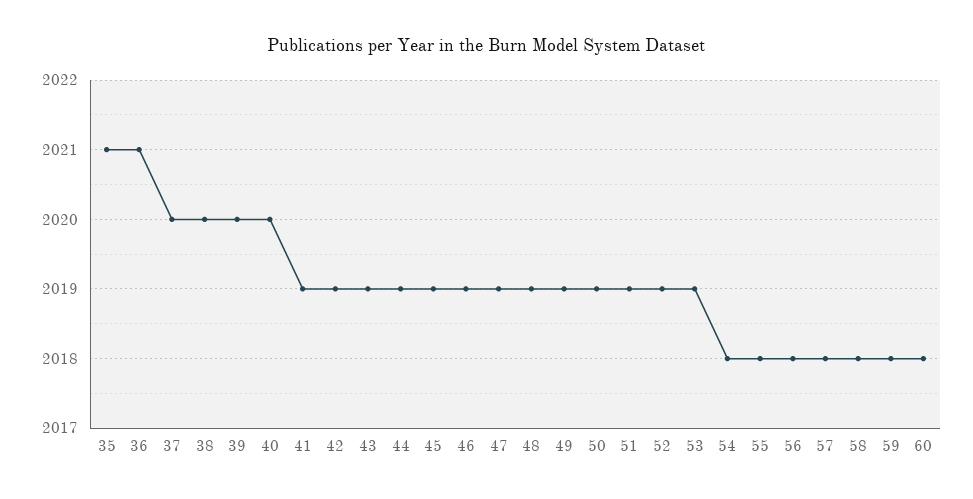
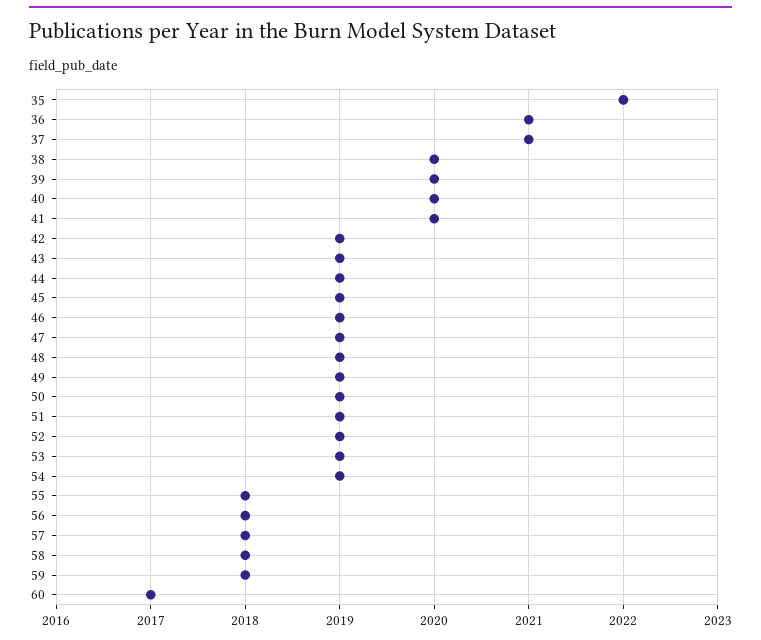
  {
-   "35": 2021,
+   "35": 2022,
    "36": 2021,
-   "37": 2020,
+   "37": 2021,
    "38": 2020,
    "39": 2020,
    "40": 2020,
-   "41": 2019,
+   "41": 2020,
    "42": 2019,
    "43": 2019,
    "44": 2019,
    "45": 2019,
    "46": 2019,
    "47": 2019,
    "48": 2019,
    "49": 2019,
    "50": 2019,
    "51": 2019,
    "52": 2019,
    "53": 2019,
-   "54": 2018,
+   "54": 2019,
    "55": 2018,
    "56": 2018,
    "57": 2018,
    "58": 2018,
    "59": 2018,
-   "60": 2018
+   "60": 2017
  }

